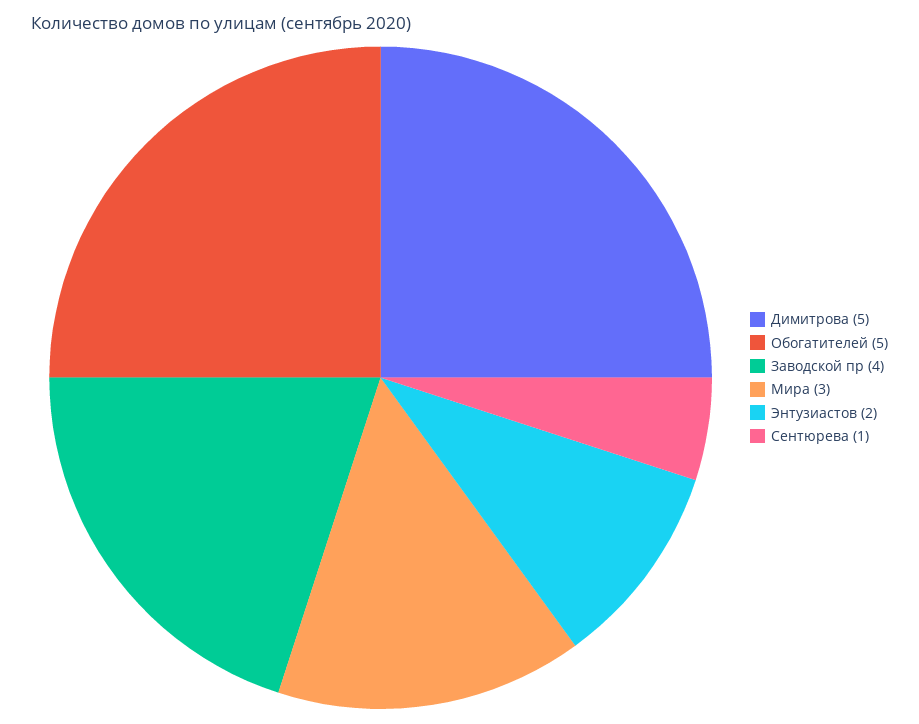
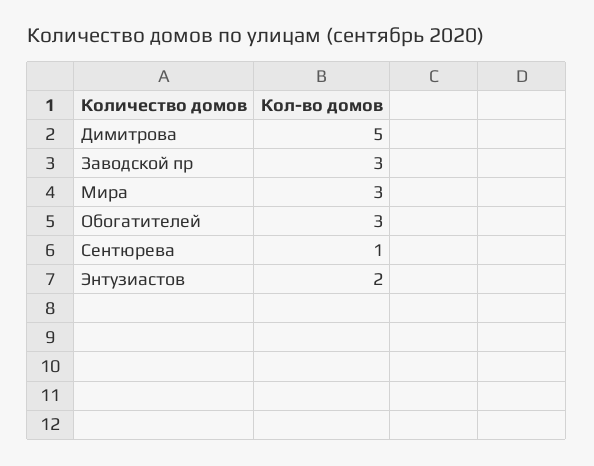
  {
    "Димитрова": 5,
-   "Обогатителей": 5,
+   "Обогатителей": 3,
-   "Заводской пр": 4,
+   "Заводской пр": 3,
    "Мира": 3,
    "Энтузиастов": 2,
    "Сентюрева": 1
  }

